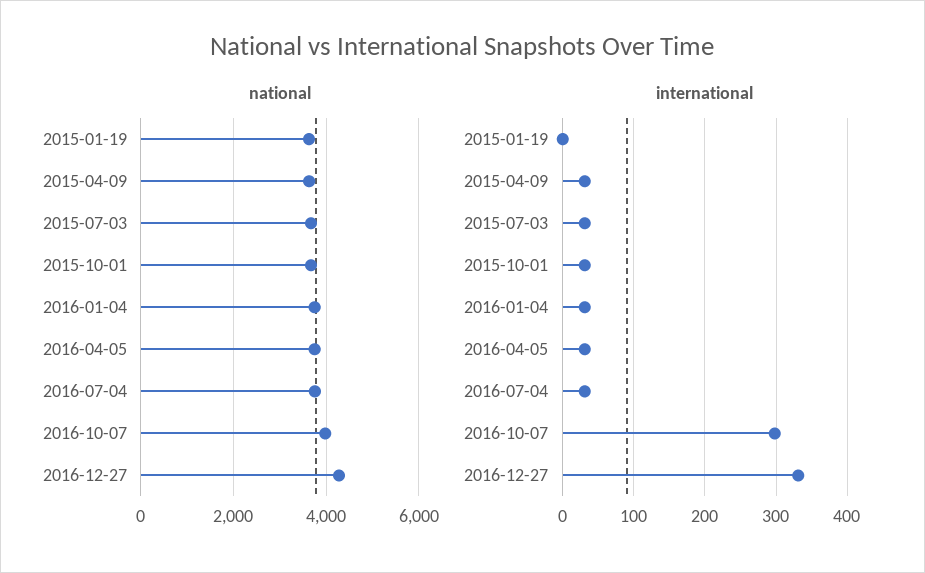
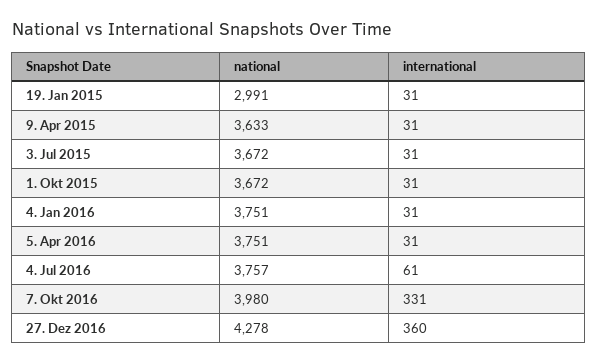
  {
    "national": {
-     "2015-01-19": 3600,
+     "2015-01-19": 2991,
      "2015-04-09": 3633,
      "2015-07-03": 3672,
      "2015-10-01": 3672,
      "2016-01-04": 3751,
      "2016-04-05": 3751,
      "2016-07-04": 3757,
      "2016-10-07": 3980,
      "2016-12-27": 4278
    },
    "international": {
-     "2015-01-19": 0,
+     "2015-01-19": 31,
      "2015-04-09": 31,
      "2015-07-03": 31,
      "2015-10-01": 31,
      "2016-01-04": 31,
      "2016-04-05": 31,
-     "2016-07-04": 30,
+     "2016-07-04": 61,
-     "2016-10-07": 300,
+     "2016-10-07": 331,
-     "2016-12-27": 330
+     "2016-12-27": 360
    }
  }

